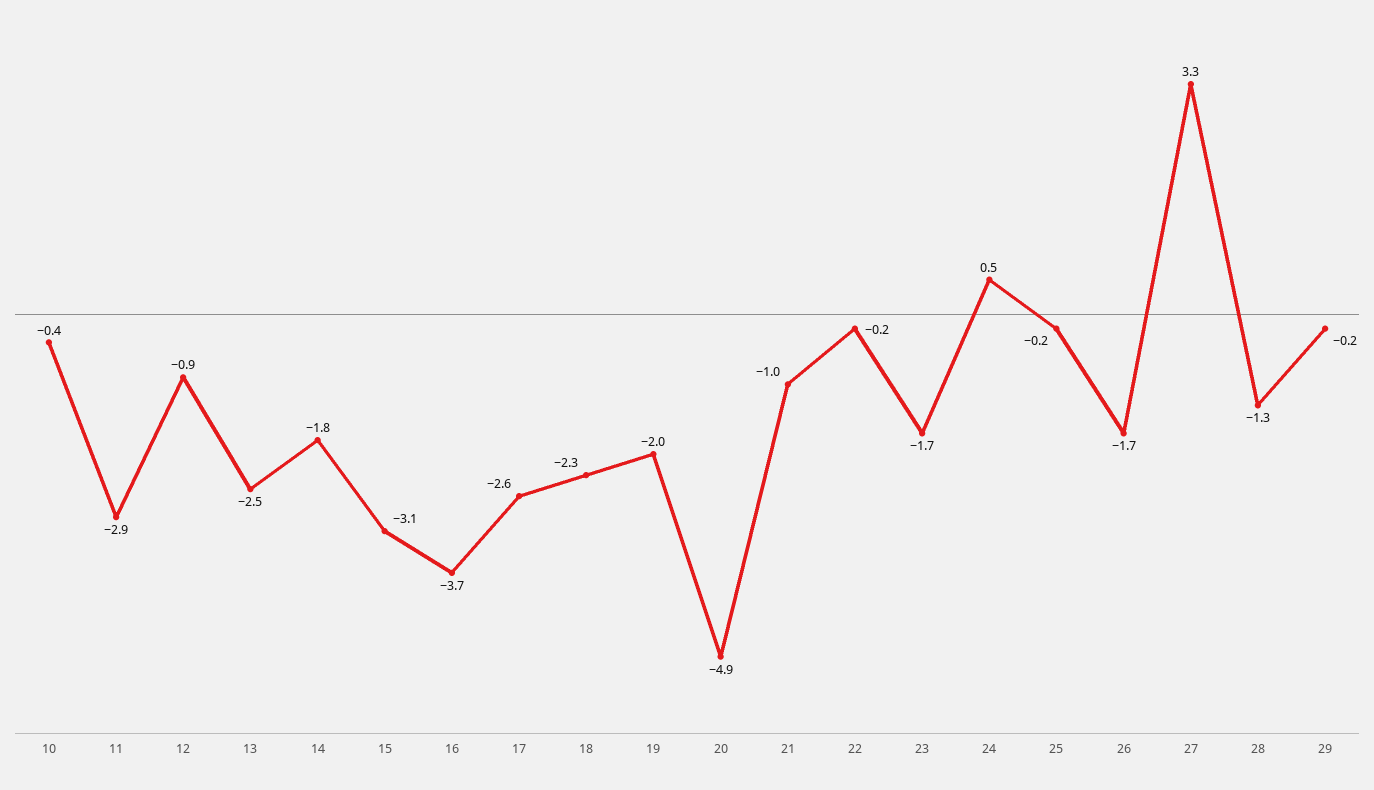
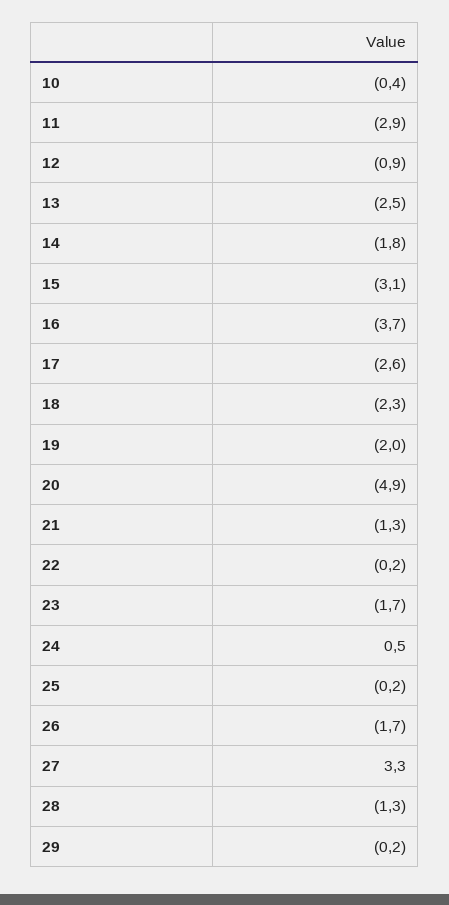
  {
    "10": -0.4,
    "11": -2.9,
    "12": -0.9,
    "13": -2.5,
    "14": -1.8,
    "15": -3.1,
    "16": -3.7,
    "17": -2.6,
    "18": -2.3,
    "19": -2,
    "20": -4.9,
-   "21": -1,
+   "21": -1.3,
    "22": -0.2,
    "23": -1.7,
    "24": 0.5,
    "25": -0.2,
    "26": -1.7,
    "27": 3.3,
    "28": -1.3,
    "29": -0.2
  }

